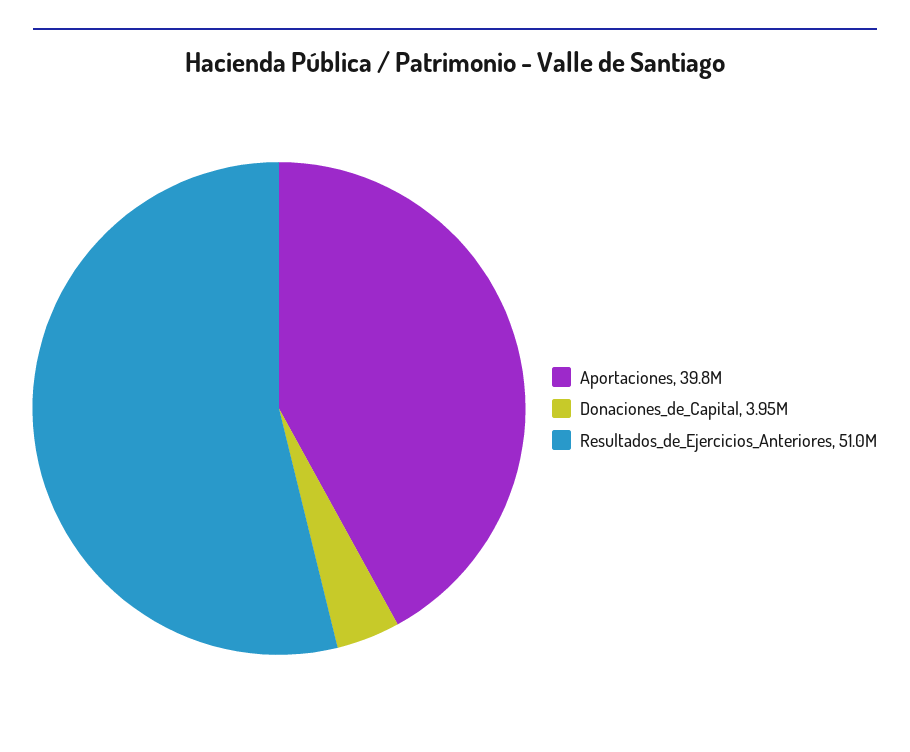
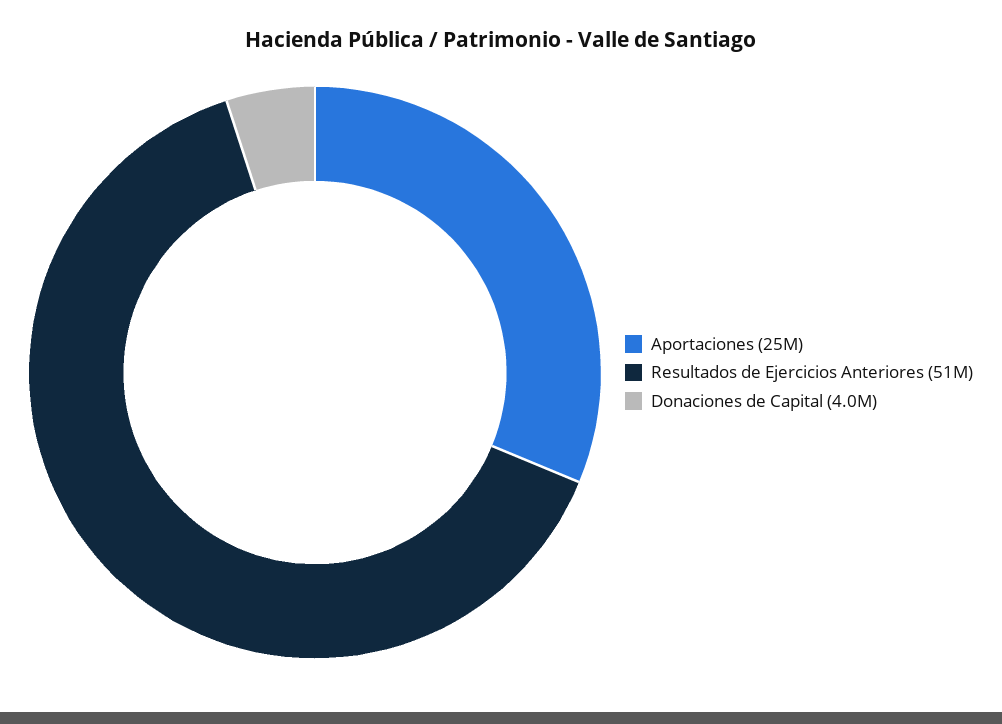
  {
-   "Aportaciones": 39800000,
+   "Aportaciones": 25000000,
    "Donaciones_de_Capital": 3950000,
    "Resultados_de_Ejercicios_Anteriores": 51000000
  }

